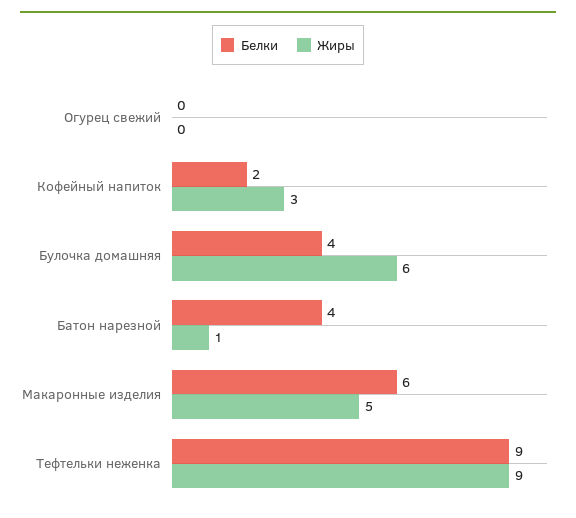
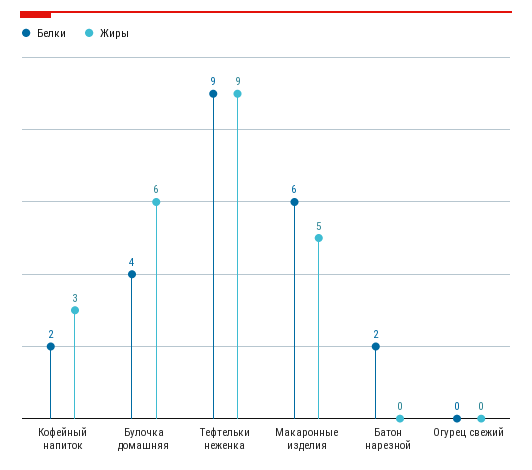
  {
    "Белки": {
      "Огурец свежий": 0,
      "Кофейный напиток": 2,
      "Булочка домашняя": 4,
-     "Батон нарезной": 4,
+     "Батон нарезной": 2,
      "Макаронные изделия": 6,
      "Тефтельки неженка": 9
    },
    "Жиры": {
      "Огурец свежий": 0,
      "Кофейный напиток": 3,
      "Булочка домашняя": 6,
-     "Батон нарезной": 1,
+     "Батон нарезной": 0,
      "Макаронные изделия": 5,
      "Тефтельки неженка": 9
    }
  }

